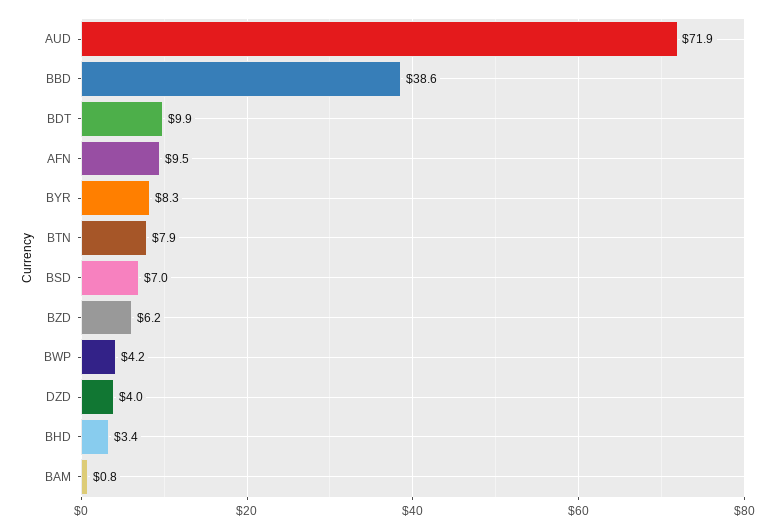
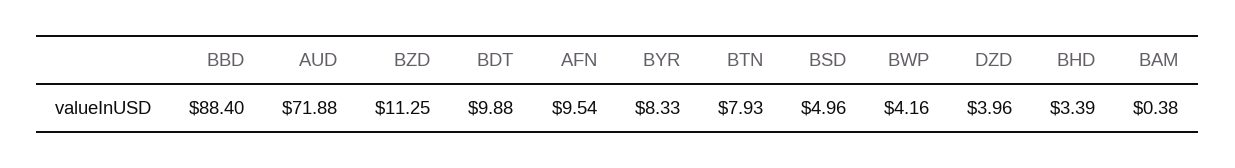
  {
    "AUD": 71.88,
-   "BBD": 38.6,
+   "BBD": 88.4,
    "BDT": 9.88,
    "AFN": 9.54,
    "BYR": 8.33,
    "BTN": 7.93,
-   "BSD": 7,
+   "BSD": 4.96,
-   "BZD": 6.2,
+   "BZD": 11.25,
    "BWP": 4.16,
    "DZD": 3.96,
    "BHD": 3.39,
-   "BAM": 0.8
+   "BAM": 0.38
  }

